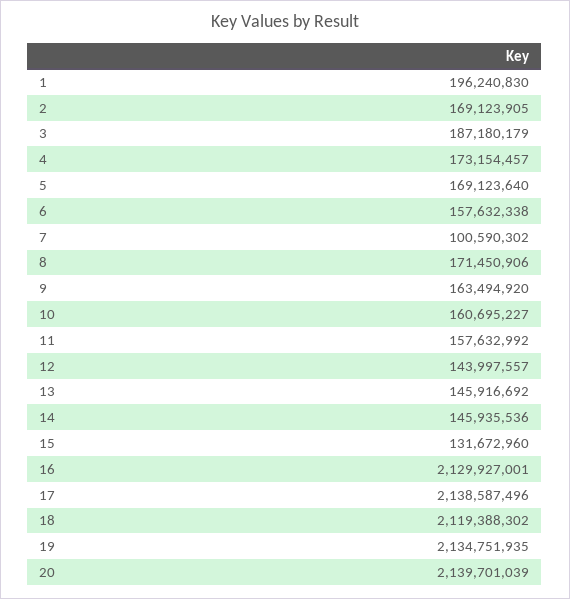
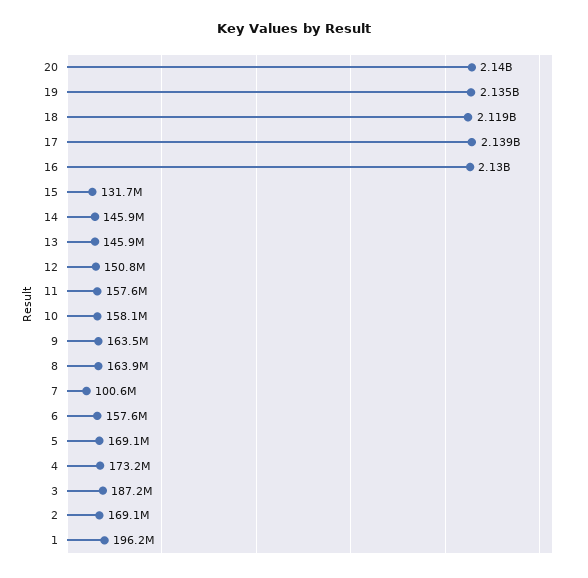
  {
    "1": 196240830,
    "2": 169123905,
    "3": 187180179,
    "4": 173154457,
    "5": 169123640,
    "6": 157632338,
    "7": 100590302,
-   "8": 171450906,
+   "8": 163900000,
    "9": 163494920,
-   "10": 160695227,
+   "10": 158100000,
    "11": 157632992,
-   "12": 143997557,
+   "12": 150800000,
    "13": 145916692,
    "14": 145935536,
    "15": 131672960,
    "16": 2129927001,
    "17": 2138587496,
    "18": 2119388302,
    "19": 2134751935,
    "20": 2139701039
  }

